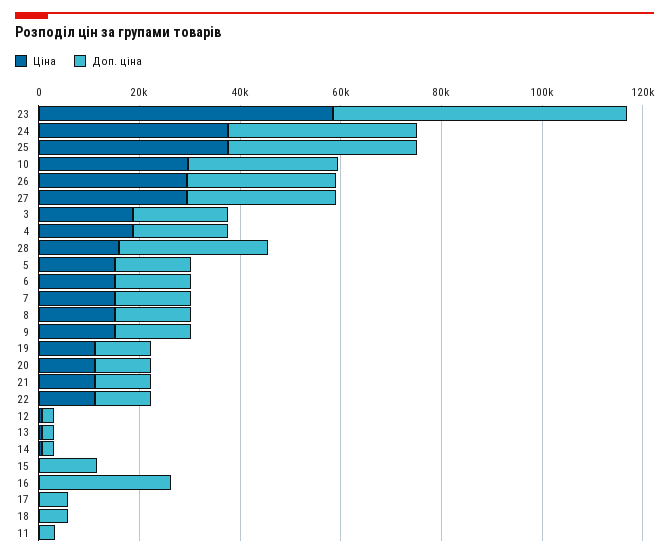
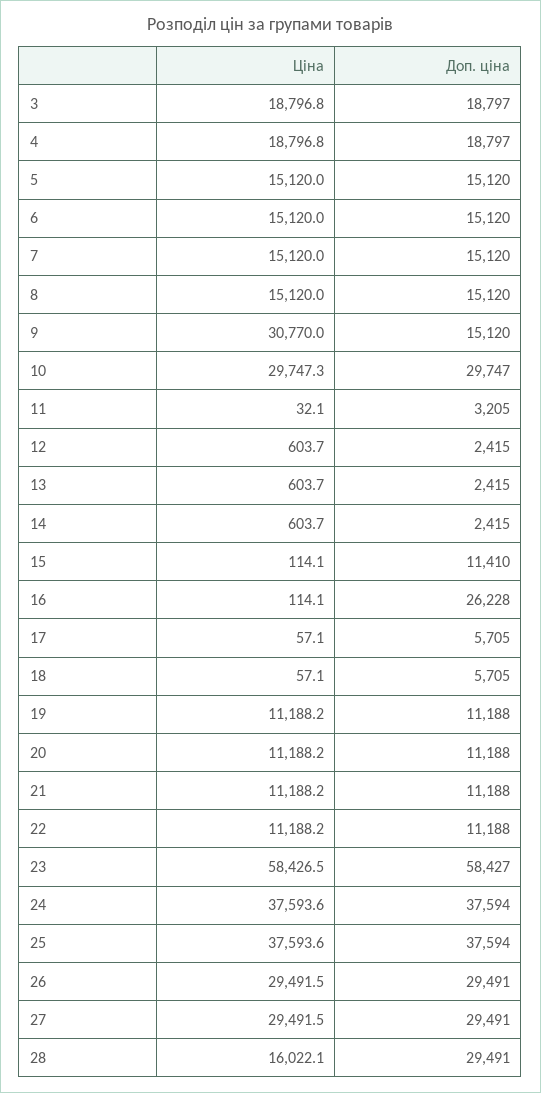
  {
    "Ціна": {
      "23": 58426.5,
      "24": 37593.6,
      "25": 37593.6,
      "10": 29747.3,
      "26": 29491.5,
      "27": 29491.5,
      "3": 18796.8,
      "4": 18796.8,
      "28": 16022.1,
      "5": 15120,
      "6": 15120,
      "7": 15120,
      "8": 15120,
-     "9": 15000,
+     "9": 30770,
      "19": 11188.2,
      "20": 11188.2,
      "21": 11188.2,
      "22": 11188.2,
      "12": 603.7,
      "13": 603.7,
      "14": 603.7,
      "15": 114.1,
      "16": 114.1,
      "17": 57.1,
      "18": 57.1,
      "11": 32.1
    },
    "Доп. ціна": {
      "23": 58427,
      "24": 37594,
      "25": 37594,
      "10": 29747,
      "26": 29491,
      "27": 29491,
      "3": 18797,
      "4": 18797,
      "28": 29491,
      "5": 15120,
      "6": 15120,
      "7": 15120,
      "8": 15120,
      "9": 15120,
      "19": 11188,
      "20": 11188,
      "21": 11188,
      "22": 11188,
      "12": 2415,
      "13": 2415,
      "14": 2415,
      "15": 11410,
      "16": 26228,
      "17": 5705,
      "18": 5705,
      "11": 3205
    }
  }

